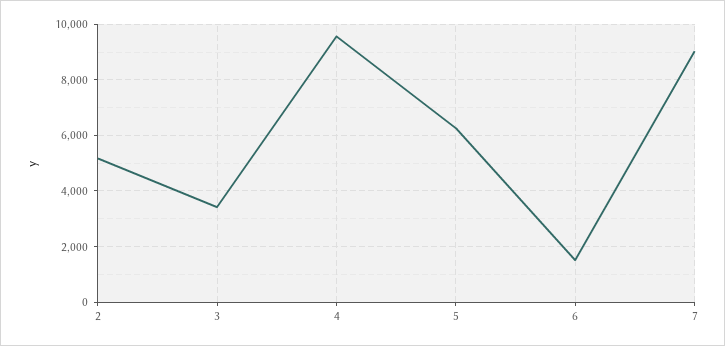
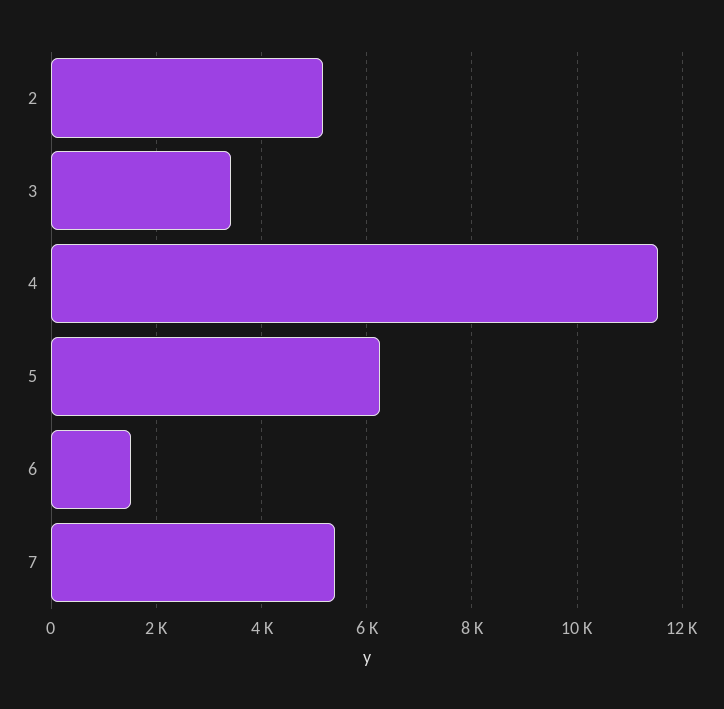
  {
    "2": 5200,
    "3": 3400,
-   "4": 9500,
+   "4": 11600,
    "5": 6200,
    "6": 1600,
-   "7": 9000
+   "7": 5400
  }

